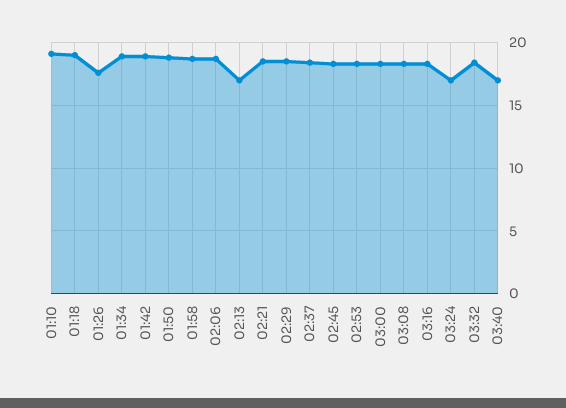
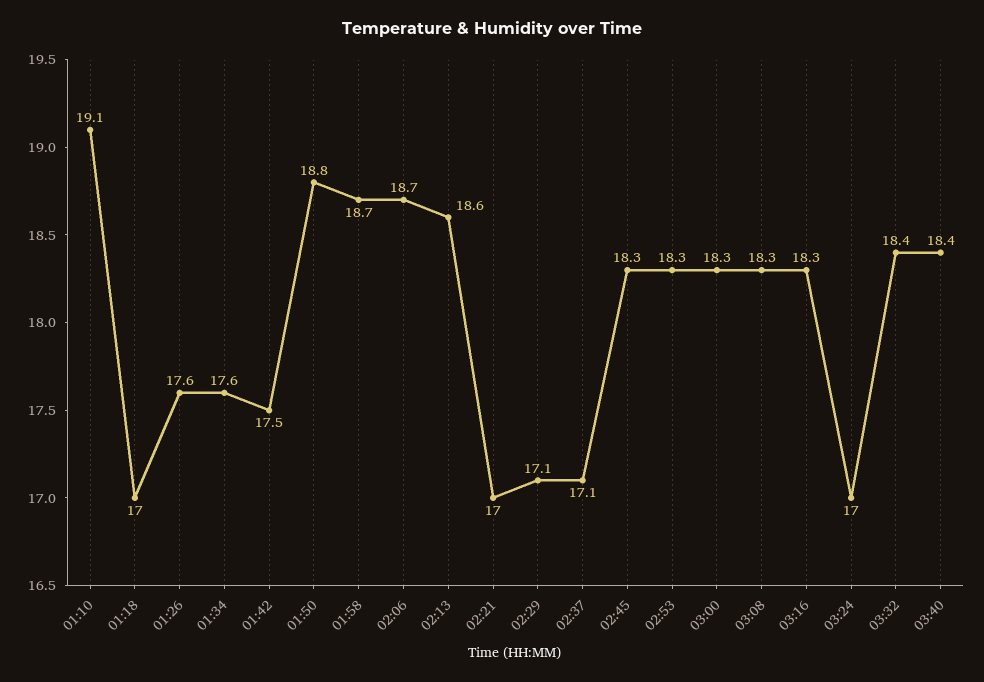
  {
    "01:10": 19.1,
-   "01:18": 19,
+   "01:18": 17,
    "01:26": 17.6,
-   "01:34": 19,
+   "01:34": 17.6,
-   "01:42": 19,
+   "01:42": 17.5,
    "01:50": 18.8,
    "01:58": 18.7,
    "02:06": 18.7,
-   "02:13": 17,
+   "02:13": 18.6,
-   "02:21": 18.5,
+   "02:21": 17,
-   "02:29": 18.5,
+   "02:29": 17.1,
-   "02:37": 18.5,
+   "02:37": 17.1,
    "02:45": 18.3,
    "02:53": 18.3,
    "03:00": 18.3,
    "03:08": 18.3,
    "03:16": 18.3,
    "03:24": 17,
    "03:32": 18.4,
-   "03:40": 17
+   "03:40": 18.4
  }

